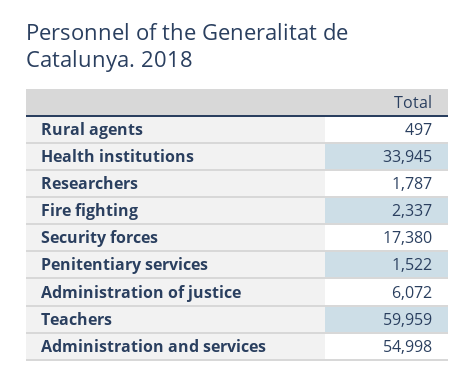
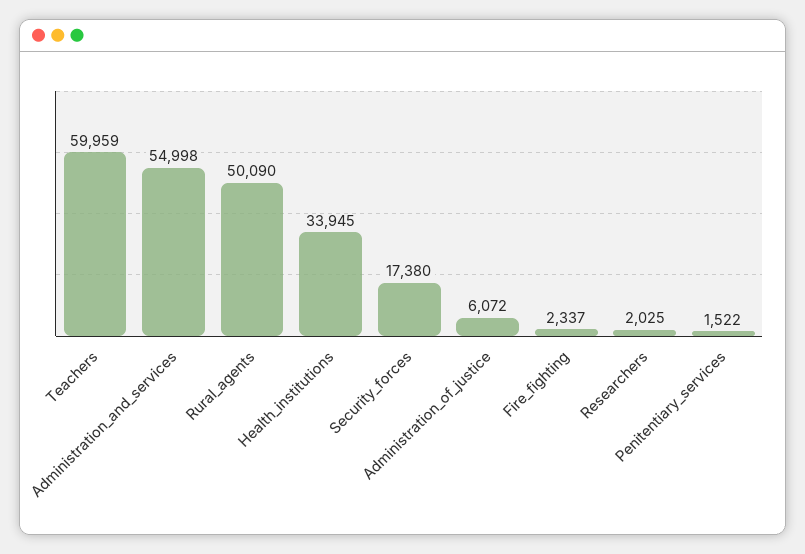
  {
-   "Rural agents": 497,
+   "Rural agents": 50090,
    "Health institutions": 33945,
-   "Researchers": 1787,
+   "Researchers": 2025,
    "Fire fighting": 2337,
    "Security forces": 17380,
    "Penitentiary services": 1522,
    "Administration of justice": 6072,
    "Teachers": 59959,
    "Administration and services": 54998
  }

